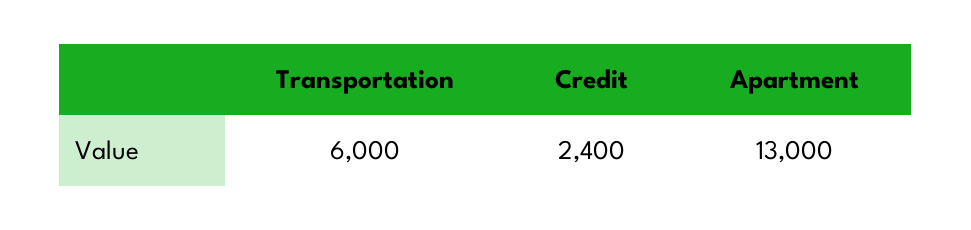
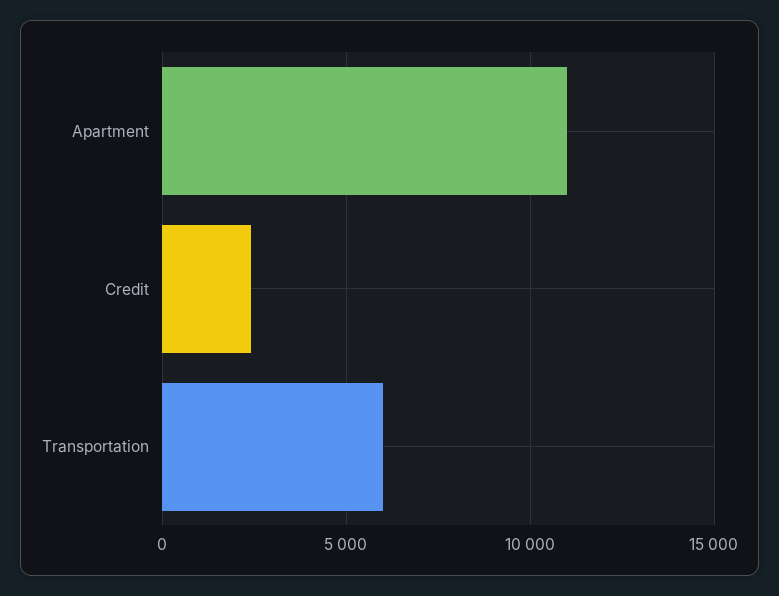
  {
    "Transportation": 6000,
    "Credit": 2400,
-   "Apartment": 13000
+   "Apartment": 11000
  }

